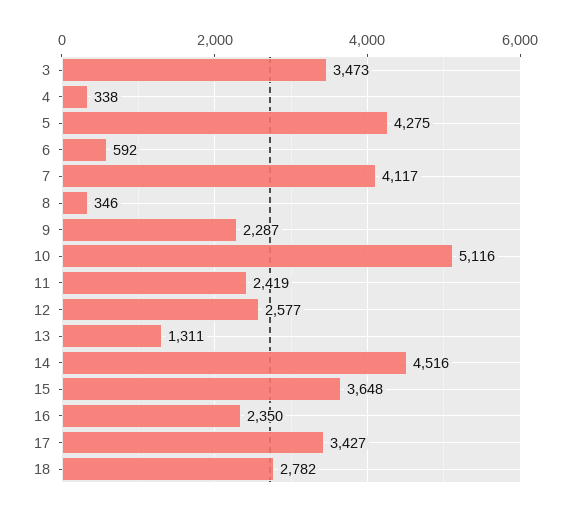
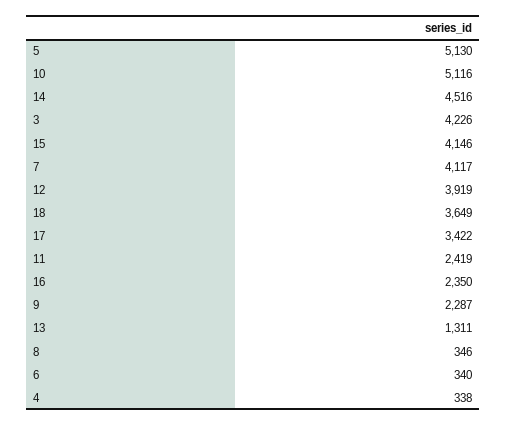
  {
-   "3": 3473,
+   "3": 4226,
    "4": 338,
-   "5": 4275,
+   "5": 5130,
-   "6": 592,
+   "6": 340,
    "7": 4117,
    "8": 346,
    "9": 2287,
    "10": 5116,
    "11": 2419,
-   "12": 2577,
+   "12": 3919,
    "13": 1311,
    "14": 4516,
-   "15": 3648,
+   "15": 4146,
    "16": 2350,
-   "17": 3427,
+   "17": 3422,
-   "18": 2782
+   "18": 3649
  }

